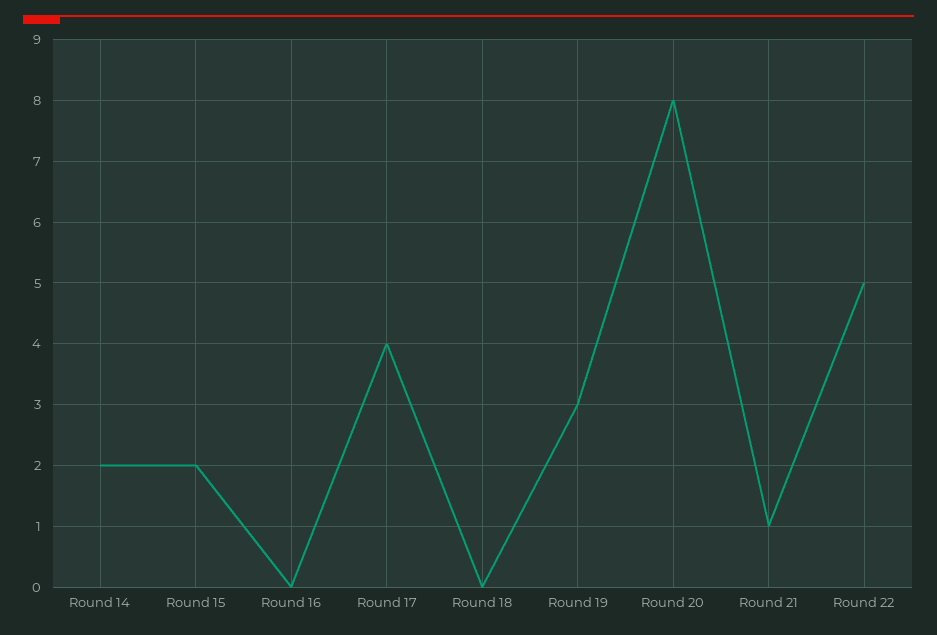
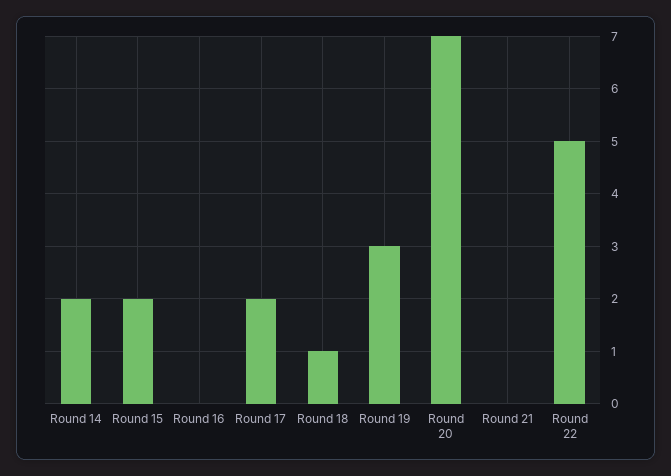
  {
    "Round 14": 2,
    "Round 15": 2,
    "Round 16": 0,
-   "Round 17": 4,
+   "Round 17": 2,
-   "Round 18": 0,
+   "Round 18": 1,
    "Round 19": 3,
-   "Round 20": 8,
+   "Round 20": 7,
-   "Round 21": 1,
+   "Round 21": 0,
    "Round 22": 5
  }

